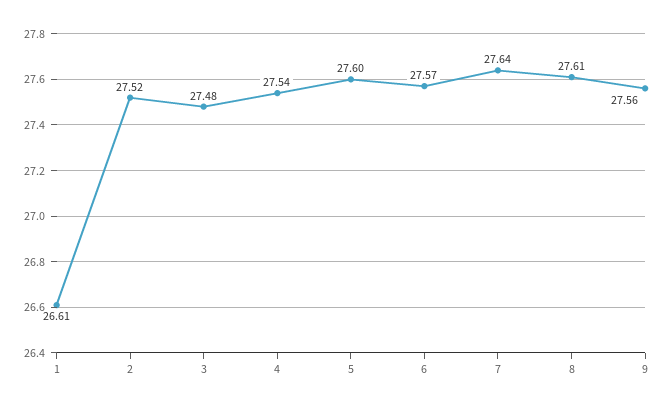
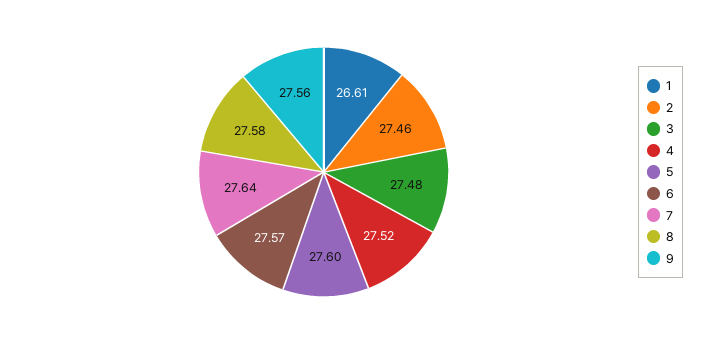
  {
    "1": 26.61,
-   "2": 27.52,
+   "2": 27.46,
    "3": 27.48,
-   "4": 27.54,
+   "4": 27.52,
    "5": 27.6,
    "6": 27.57,
    "7": 27.64,
-   "8": 27.61,
+   "8": 27.58,
    "9": 27.56
  }

